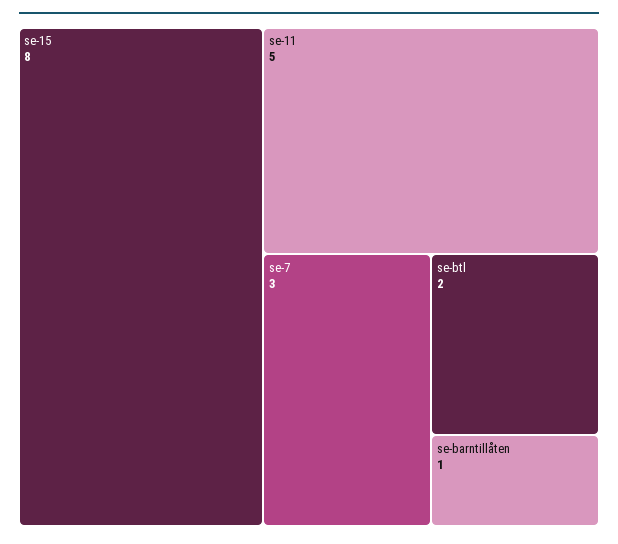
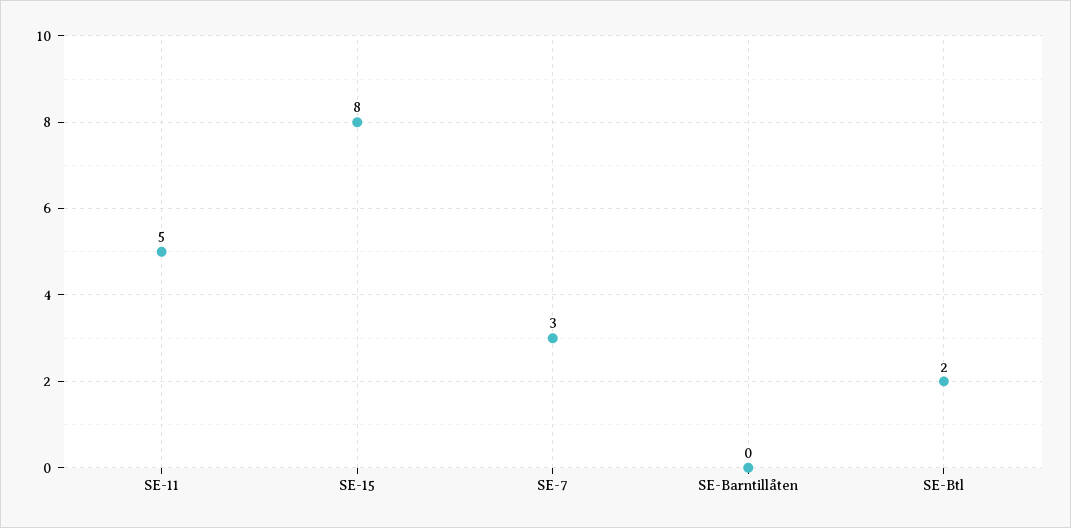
  {
    "se-15": 8,
    "se-11": 5,
    "se-7": 3,
    "se-btl": 2,
-   "se-barntillåten": 1
+   "se-barntillåten": 0
  }

